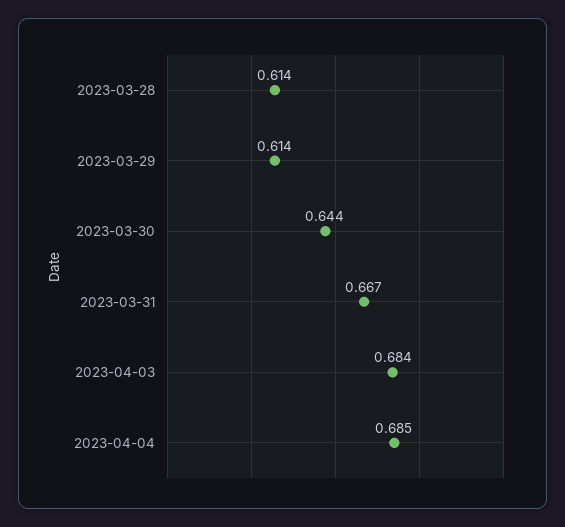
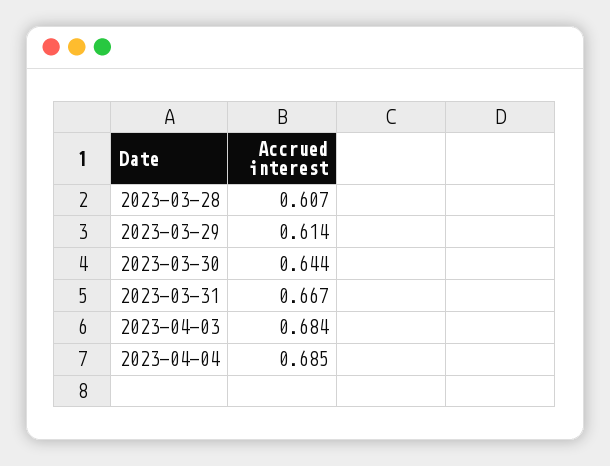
  {
-   "2023-03-28": 0.614,
+   "2023-03-28": 0.607,
    "2023-03-29": 0.614,
    "2023-03-30": 0.644,
    "2023-03-31": 0.667,
    "2023-04-03": 0.684,
    "2023-04-04": 0.685
  }

